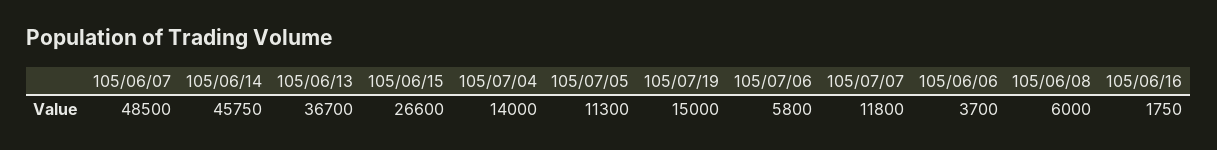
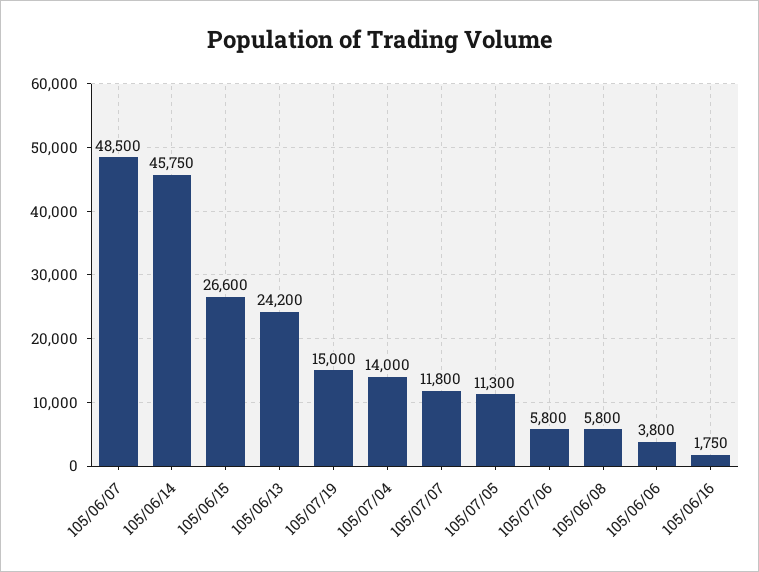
  {
    "105/06/07": 48500,
    "105/06/14": 45750,
-   "105/06/13": 36700,
+   "105/06/13": 24200,
    "105/06/15": 26600,
    "105/07/04": 14000,
    "105/07/05": 11300,
    "105/07/19": 15000,
    "105/07/06": 5800,
    "105/07/07": 11800,
-   "105/06/06": 3700,
+   "105/06/06": 3800,
-   "105/06/08": 6000,
+   "105/06/08": 5800,
    "105/06/16": 1750
  }

